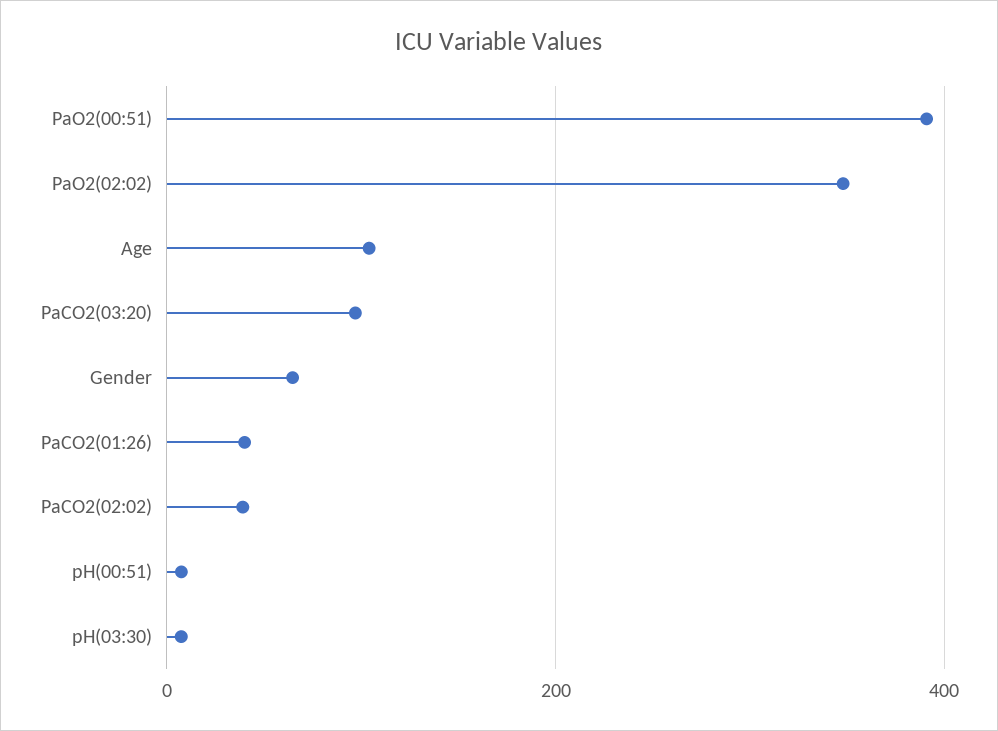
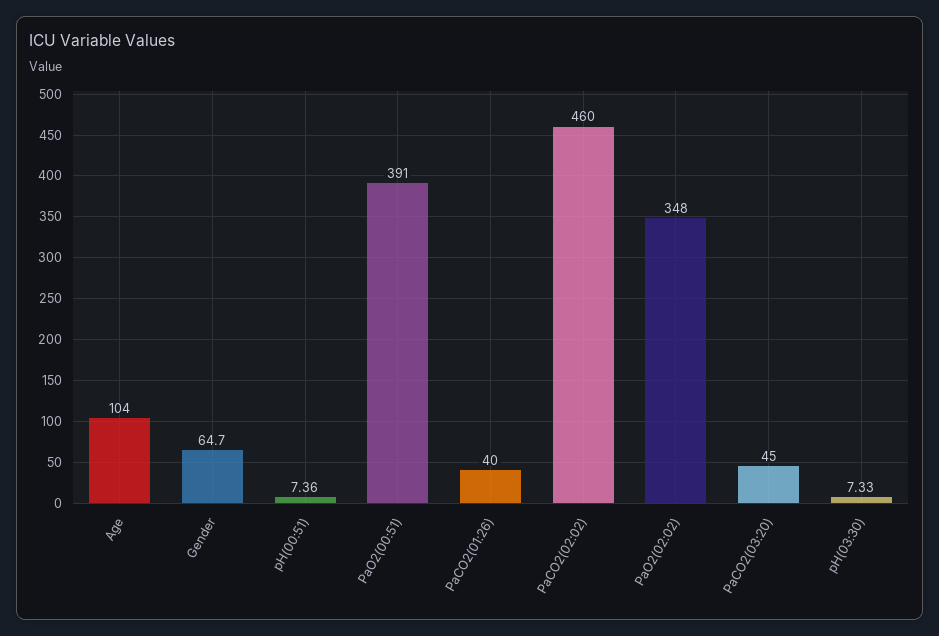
  {
    "PaO2(00:51)": 391,
    "PaO2(02:02)": 348,
    "Age": 104,
-   "PaCO2(03:20)": 100,
+   "PaCO2(03:20)": 45,
    "Gender": 64.7,
    "PaCO2(01:26)": 40,
-   "PaCO2(02:02)": 40,
+   "PaCO2(02:02)": 460,
    "pH(00:51)": 7.36,
    "pH(03:30)": 7.33
  }

